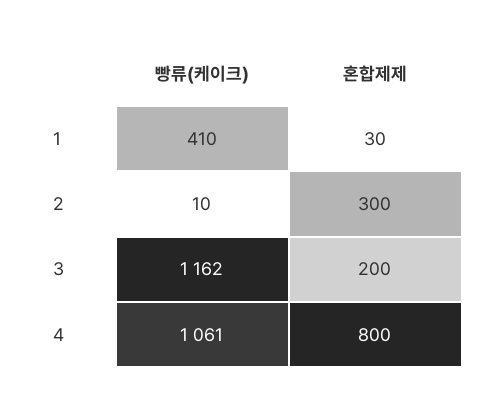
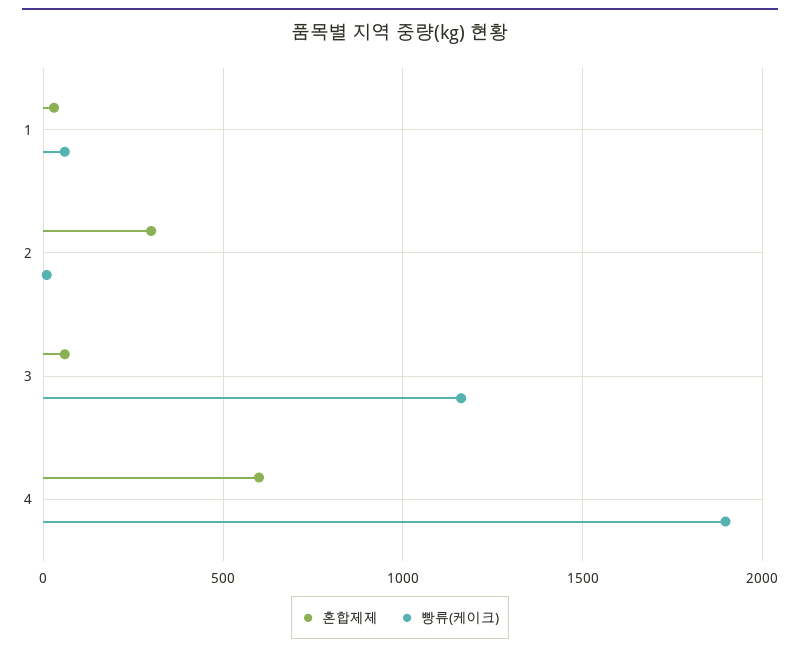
  {
    "빵류(케이크)": {
-     "1": 410,
+     "1": 50,
      "2": 10,
      "3": 1162,
-     "4": 1061
+     "4": 1900
    },
    "혼합제제": {
      "1": 30,
      "2": 300,
-     "3": 200,
+     "3": 50,
-     "4": 800
+     "4": 600
    }
  }

